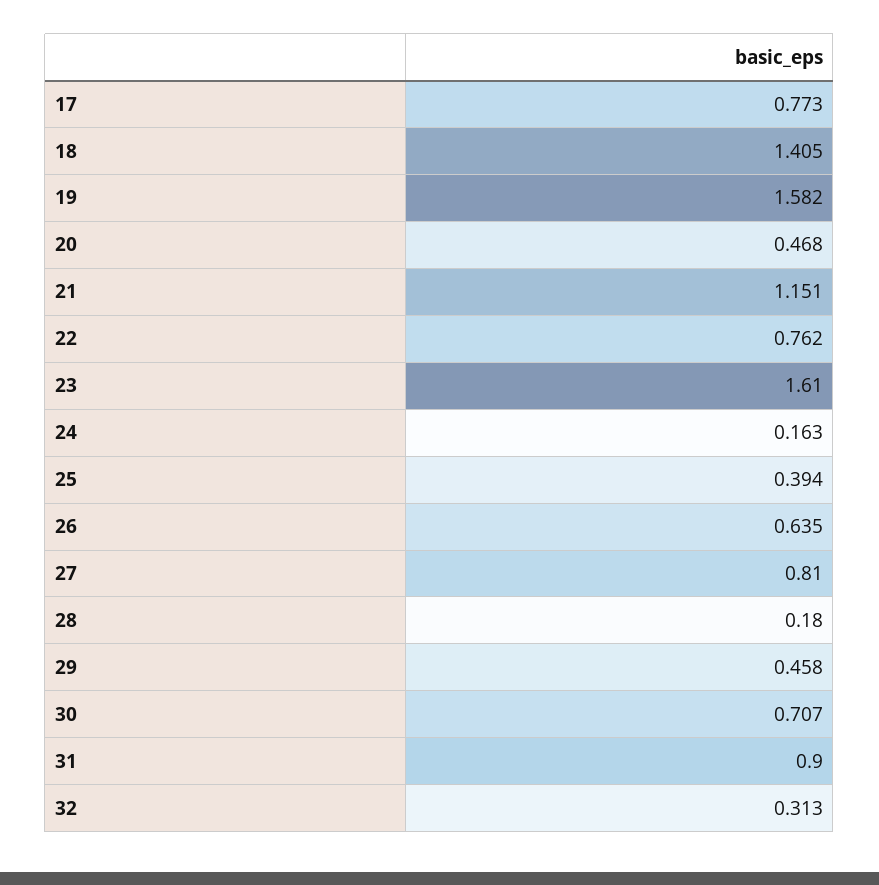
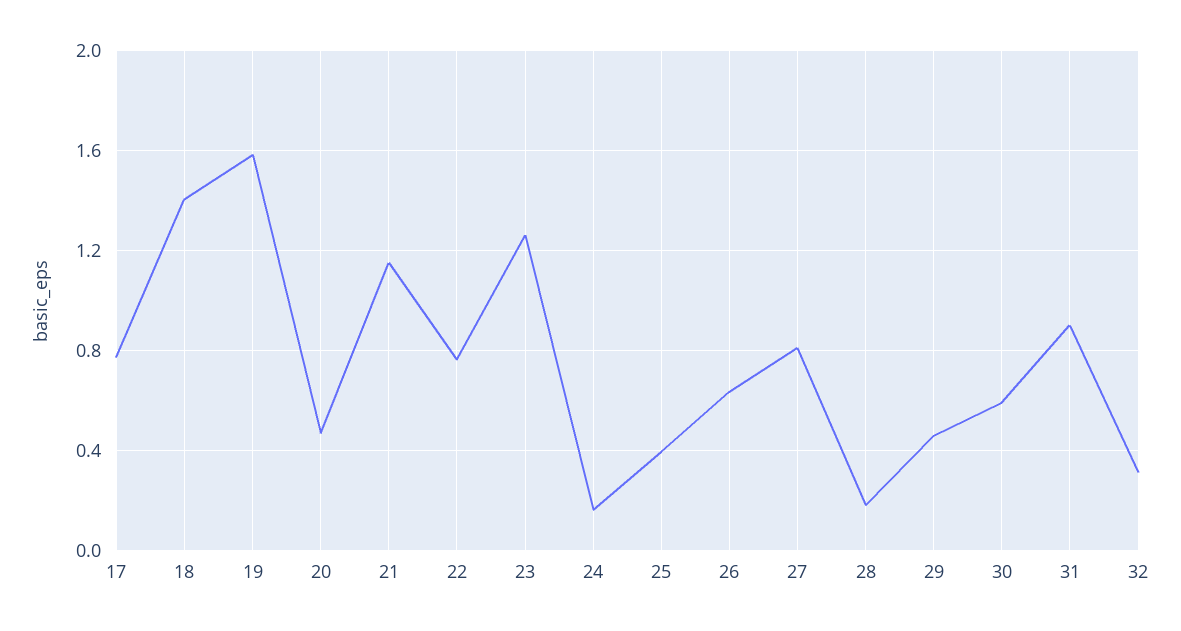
  {
    "17": 0.773,
    "18": 1.405,
    "19": 1.582,
    "20": 0.468,
    "21": 1.151,
    "22": 0.762,
-   "23": 1.61,
+   "23": 1.25,
    "24": 0.163,
    "25": 0.394,
    "26": 0.635,
    "27": 0.81,
    "28": 0.18,
    "29": 0.458,
-   "30": 0.707,
+   "30": 0.6,
    "31": 0.9,
    "32": 0.313
  }

